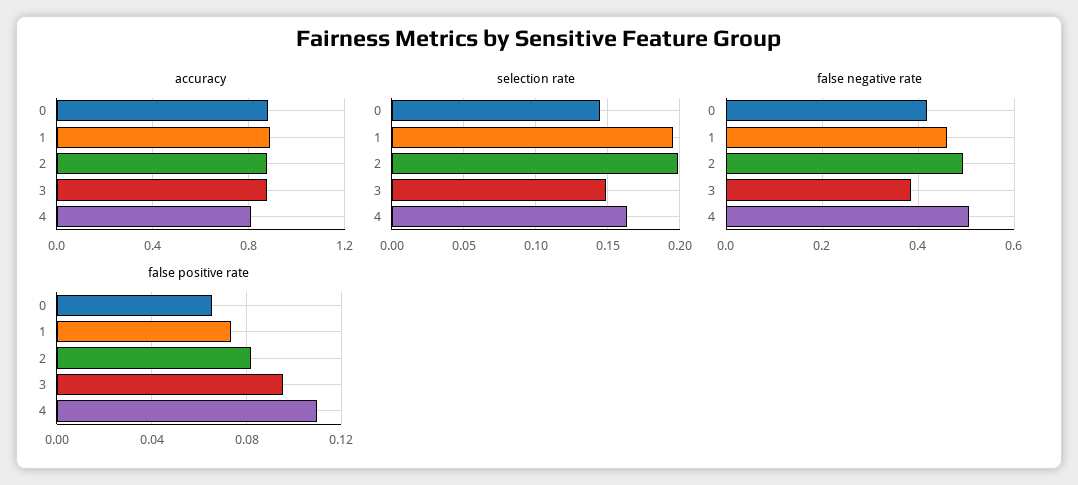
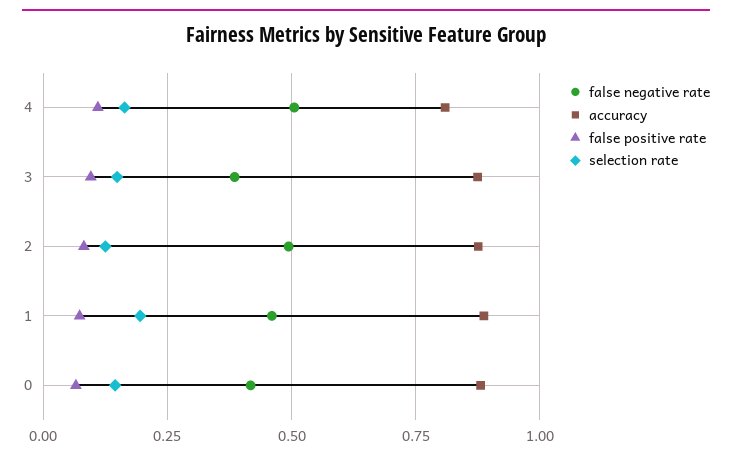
  {
    "accuracy": {
      "0": 0.875,
      "1": 0.875,
      "2": 0.875,
      "3": 0.875,
      "4": 0.8
    },
    "selection rate": {
      "0": 0.145,
      "1": 0.195,
-     "2": 0.2,
+     "2": 0.125,
      "3": 0.15,
      "4": 0.165
    },
    "false negative rate": {
      "0": 0.42,
      "1": 0.46,
      "2": 0.5,
      "3": 0.38,
      "4": 0.5
    },
    "false positive rate": {
      "0": 0.065,
      "1": 0.075,
      "2": 0.08,
      "3": 0.095,
      "4": 0.11
    }
  }

